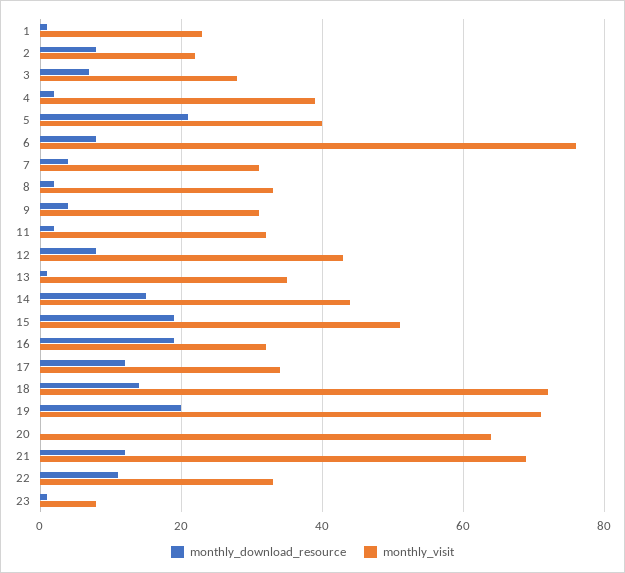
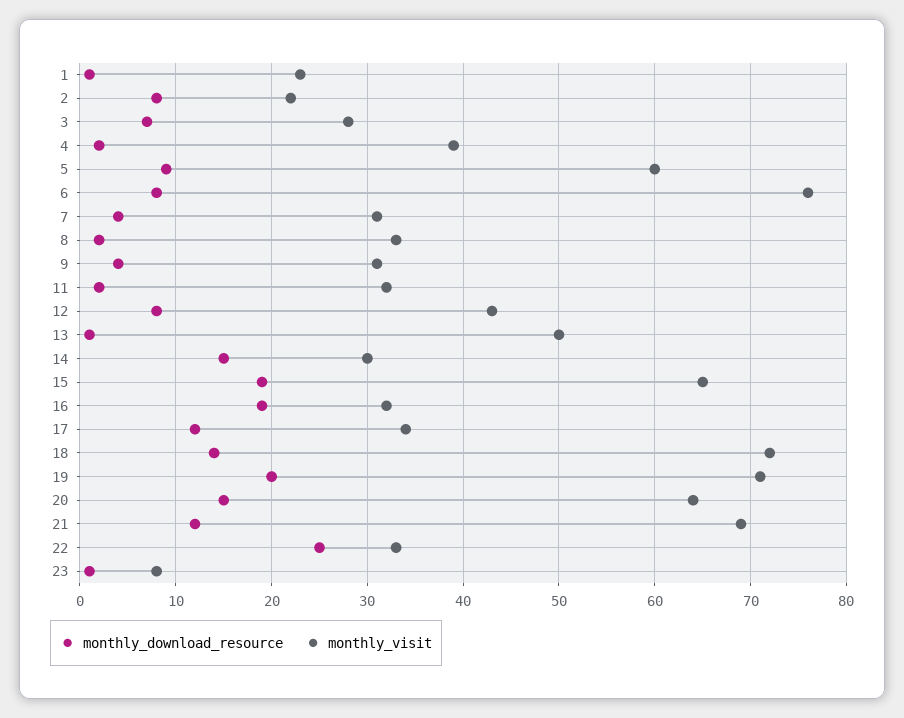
  {
    "monthly_download_resource": {
      "1": 1,
      "2": 8,
      "3": 7,
      "4": 2,
-     "5": 20,
+     "5": 9,
      "6": 8,
      "7": 4,
      "8": 2,
      "9": 4,
      "11": 2,
      "12": 8,
      "13": 1,
      "14": 15,
      "15": 19,
      "16": 19,
      "17": 12,
      "18": 14,
      "19": 20,
-     "20": 0,
+     "20": 15,
      "21": 12,
-     "22": 10,
+     "22": 25,
      "23": 1
    },
    "monthly_visit": {
      "1": 23,
      "2": 22,
      "3": 28,
      "4": 39,
-     "5": 40,
+     "5": 60,
      "6": 76,
      "7": 31,
      "8": 33,
      "9": 31,
      "11": 32,
      "12": 43,
-     "13": 35,
+     "13": 50,
-     "14": 45,
+     "14": 30,
-     "15": 50,
+     "15": 65,
      "16": 32,
      "17": 34,
      "18": 72,
      "19": 71,
      "20": 64,
      "21": 69,
      "22": 33,
      "23": 8
    }
  }

